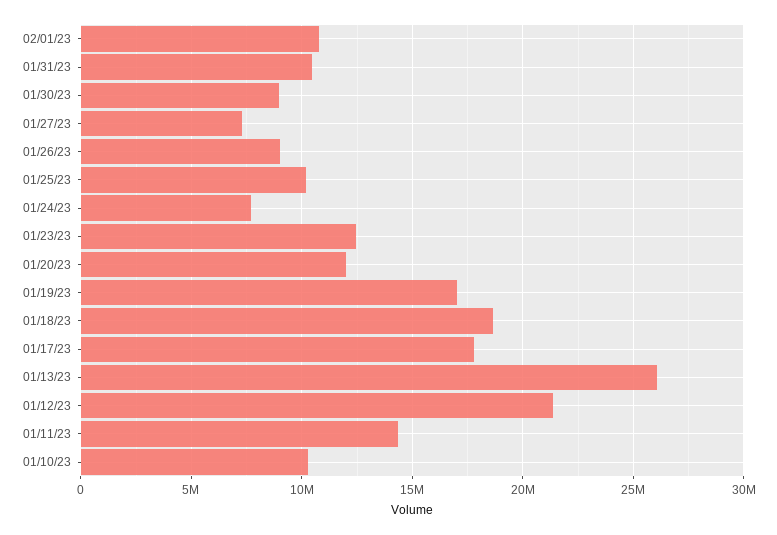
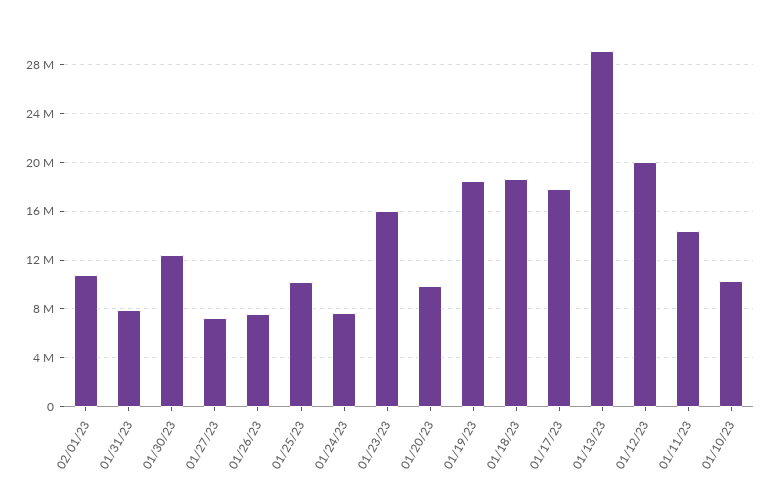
  {
    "02/01/23": 11000000,
-   "01/31/23": 10500000,
+   "01/31/23": 8000000,
-   "01/30/23": 9000000,
+   "01/30/23": 12500000,
    "01/27/23": 7500000,
-   "01/26/23": 9000000,
+   "01/26/23": 7500000,
    "01/25/23": 10000000,
    "01/24/23": 7500000,
-   "01/23/23": 12500000,
+   "01/23/23": 16000000,
-   "01/20/23": 12000000,
+   "01/20/23": 10000000,
-   "01/19/23": 17000000,
+   "01/19/23": 18500000,
    "01/18/23": 18500000,
    "01/17/23": 18000000,
-   "01/13/23": 26000000,
+   "01/13/23": 29000000,
-   "01/12/23": 21500000,
+   "01/12/23": 20000000,
    "01/11/23": 14500000,
    "01/10/23": 10500000
  }

